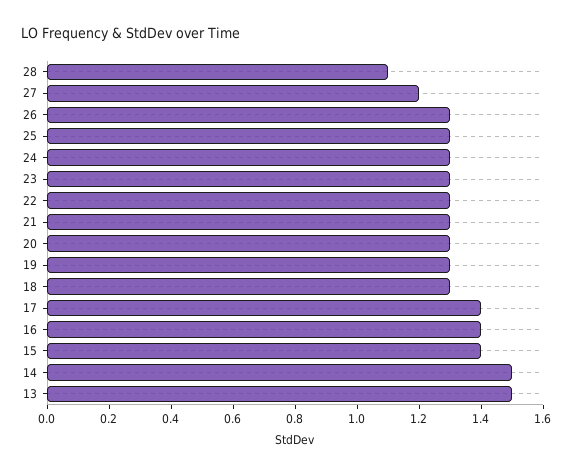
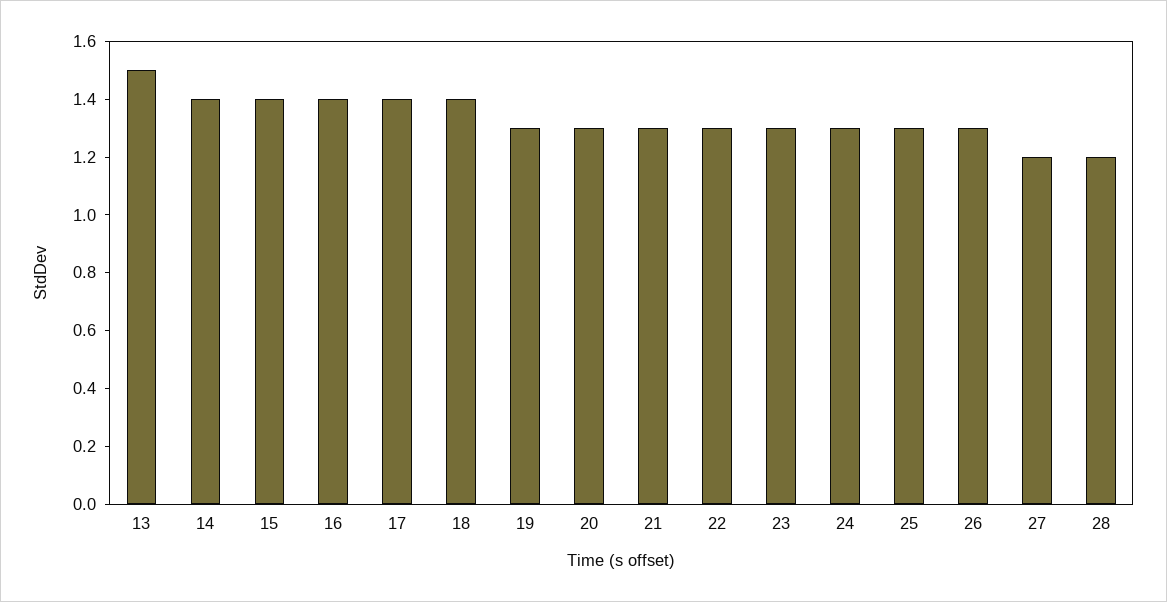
  {
-   "28": 1.1,
+   "28": 1.2,
    "27": 1.2,
    "26": 1.3,
    "25": 1.3,
    "24": 1.3,
    "23": 1.3,
    "22": 1.3,
    "21": 1.3,
    "20": 1.3,
    "19": 1.3,
-   "18": 1.3,
+   "18": 1.4,
    "17": 1.4,
    "16": 1.4,
    "15": 1.4,
-   "14": 1.5,
+   "14": 1.4,
    "13": 1.5
  }

